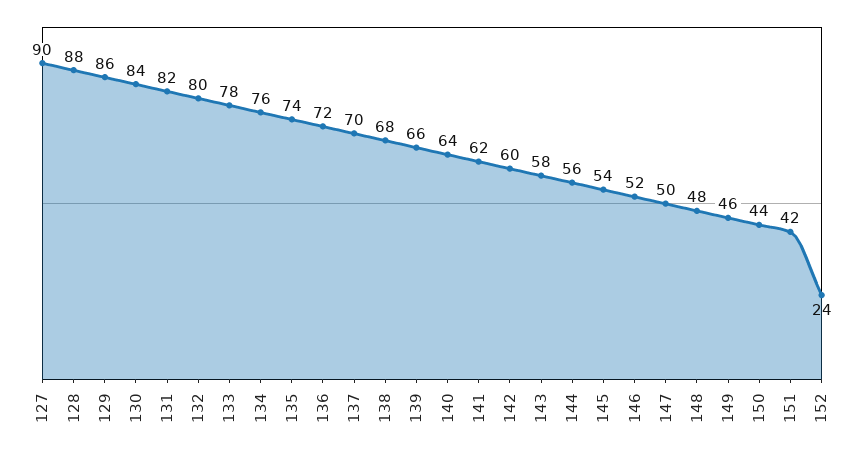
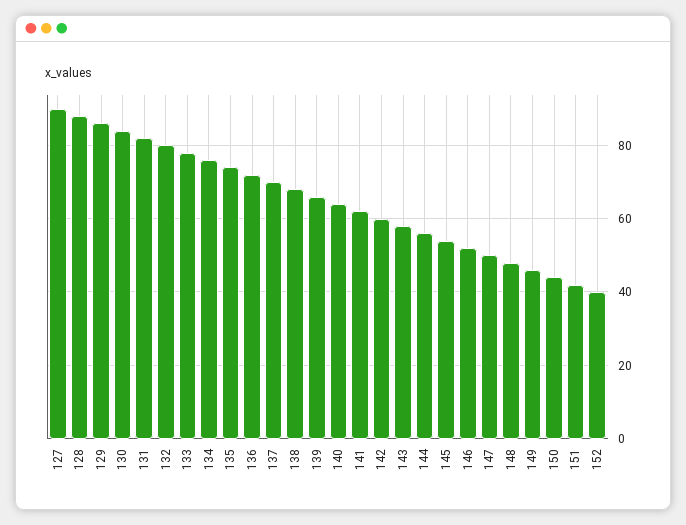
  {
    "127": 90,
    "128": 88,
    "129": 86,
    "130": 84,
    "131": 82,
    "132": 80,
    "133": 78,
    "134": 76,
    "135": 74,
    "136": 72,
    "137": 70,
    "138": 68,
    "139": 66,
    "140": 64,
    "141": 62,
    "142": 60,
    "143": 58,
    "144": 56,
    "145": 54,
    "146": 52,
    "147": 50,
    "148": 48,
    "149": 46,
    "150": 44,
    "151": 42,
-   "152": 24
+   "152": 40
  }

